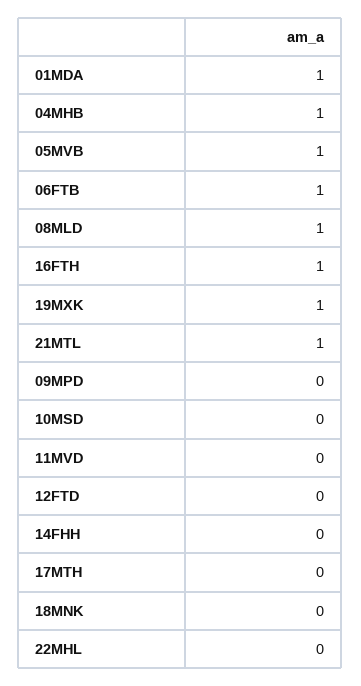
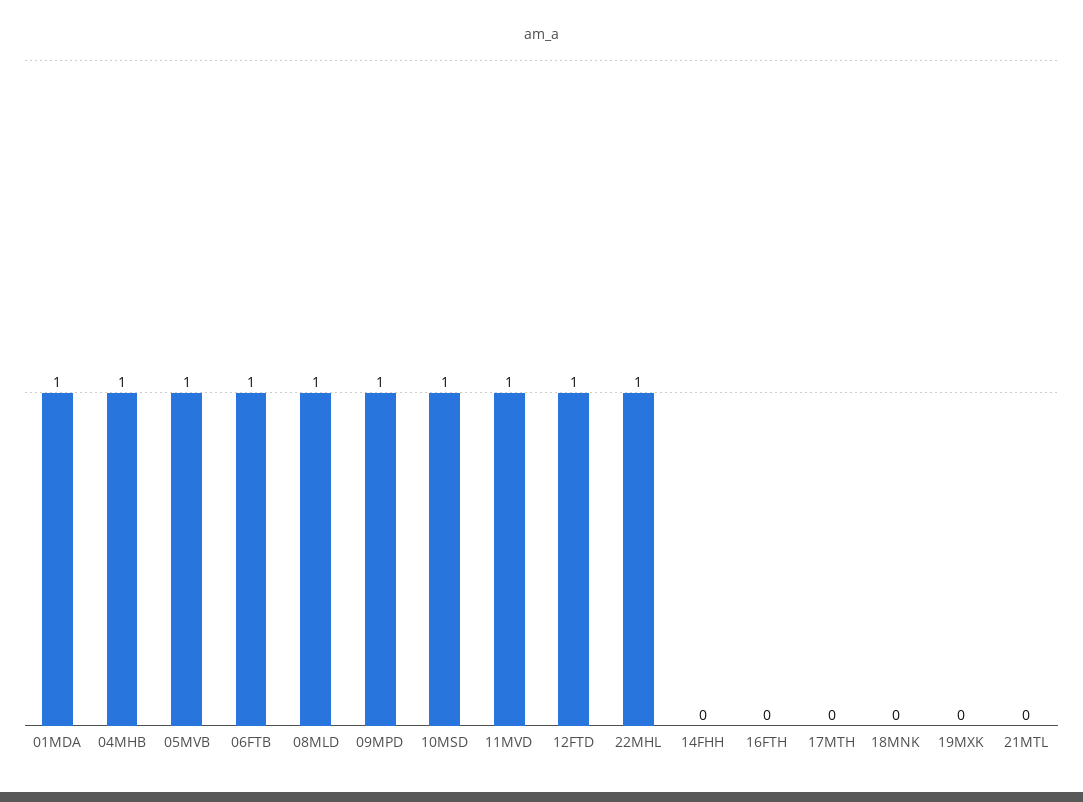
  {
    "01MDA": 1,
    "04MHB": 1,
    "05MVB": 1,
    "06FTB": 1,
    "08MLD": 1,
-   "16FTH": 1,
+   "16FTH": 0,
-   "19MXK": 1,
+   "19MXK": 0,
-   "21MTL": 1,
+   "21MTL": 0,
-   "09MPD": 0,
+   "09MPD": 1,
-   "10MSD": 0,
+   "10MSD": 1,
-   "11MVD": 0,
+   "11MVD": 1,
-   "12FTD": 0,
+   "12FTD": 1,
    "14FHH": 0,
    "17MTH": 0,
    "18MNK": 0,
-   "22MHL": 0
+   "22MHL": 1
  }

